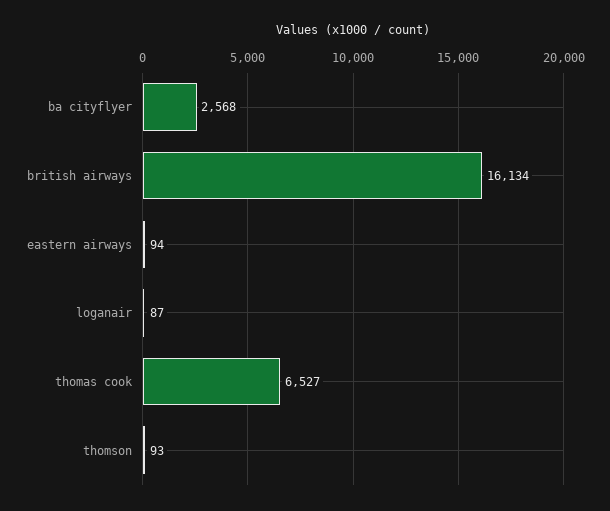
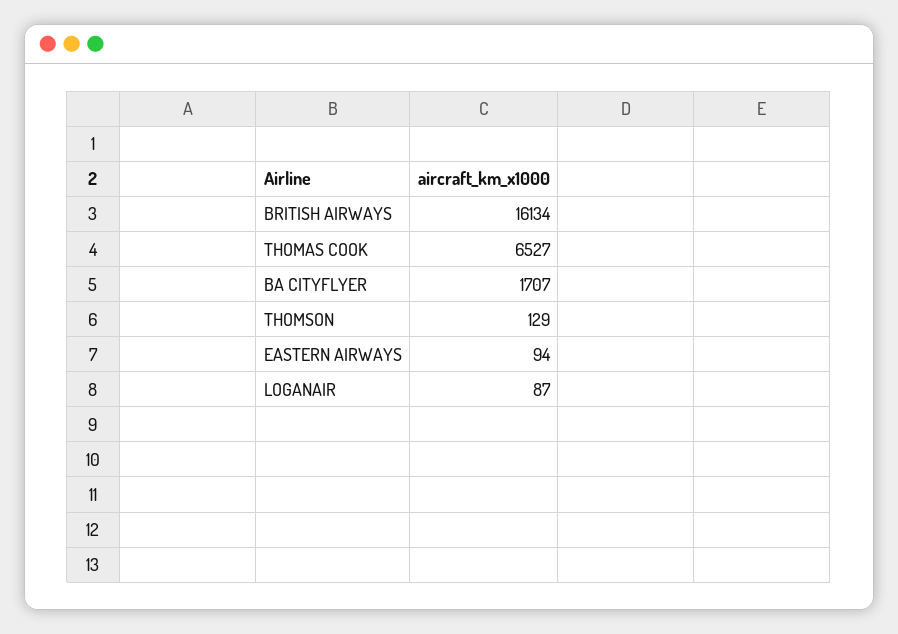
  {
-   "ba cityflyer": 2568,
+   "ba cityflyer": 1707,
    "british airways": 16134,
    "eastern airways": 94,
    "loganair": 87,
    "thomas cook": 6527,
-   "thomson": 93
+   "thomson": 129
  }

